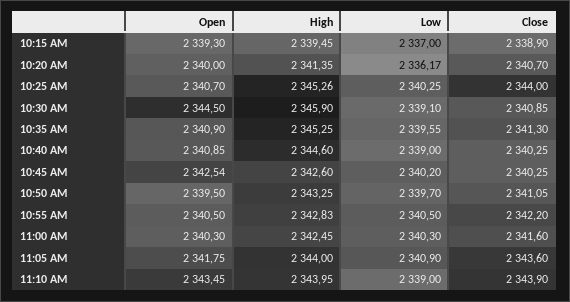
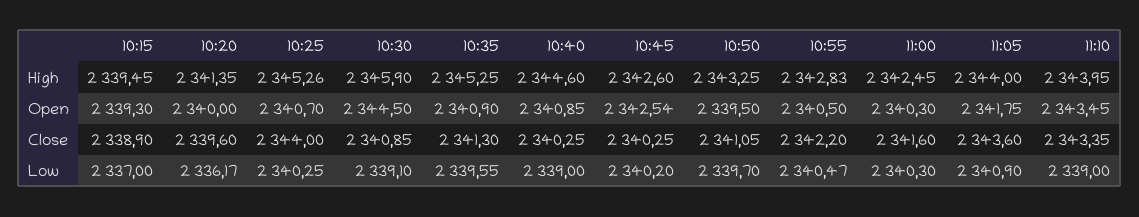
  {
    "Open": {
      "10:15 AM": 2339.3,
      "10:20 AM": 2340,
      "10:25 AM": 2340.7,
      "10:30 AM": 2344.5,
      "10:35 AM": 2340.9,
      "10:40 AM": 2340.85,
      "10:45 AM": 2342.54,
      "10:50 AM": 2339.5,
      "10:55 AM": 2340.5,
      "11:00 AM": 2340.3,
      "11:05 AM": 2341.75,
      "11:10 AM": 2343.45
    },
    "High": {
      "10:15 AM": 2339.45,
      "10:20 AM": 2341.35,
      "10:25 AM": 2345.26,
      "10:30 AM": 2345.9,
      "10:35 AM": 2345.25,
      "10:40 AM": 2344.6,
      "10:45 AM": 2342.6,
      "10:50 AM": 2343.25,
      "10:55 AM": 2342.83,
      "11:00 AM": 2342.45,
      "11:05 AM": 2344,
      "11:10 AM": 2343.95
    },
    "Low": {
      "10:15 AM": 2337,
      "10:20 AM": 2336.17,
      "10:25 AM": 2340.25,
      "10:30 AM": 2339.1,
      "10:35 AM": 2339.55,
      "10:40 AM": 2339,
      "10:45 AM": 2340.2,
      "10:50 AM": 2339.7,
-     "10:55 AM": 2340.5,
+     "10:55 AM": 2340.47,
      "11:00 AM": 2340.3,
      "11:05 AM": 2340.9,
      "11:10 AM": 2339
    },
    "Close": {
      "10:15 AM": 2338.9,
-     "10:20 AM": 2340.7,
+     "10:20 AM": 2339.6,
      "10:25 AM": 2344,
      "10:30 AM": 2340.85,
      "10:35 AM": 2341.3,
      "10:40 AM": 2340.25,
      "10:45 AM": 2340.25,
      "10:50 AM": 2341.05,
      "10:55 AM": 2342.2,
      "11:00 AM": 2341.6,
      "11:05 AM": 2343.6,
-     "11:10 AM": 2343.9
+     "11:10 AM": 2343.35
    }
  }

